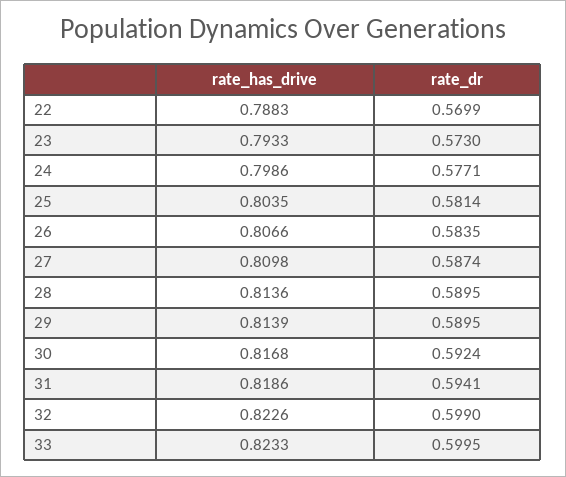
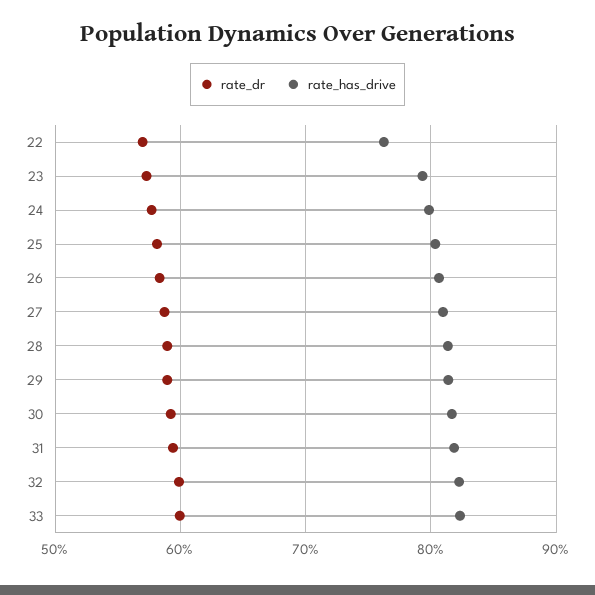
  {
    "rate_has_drive": {
-     "22": 0.7883,
+     "22": 0.76,
      "23": 0.7933,
      "24": 0.7986,
      "25": 0.8035,
      "26": 0.8066,
      "27": 0.8098,
      "28": 0.8136,
      "29": 0.8139,
      "30": 0.8168,
      "31": 0.8186,
      "32": 0.8226,
      "33": 0.8233
    },
    "rate_dr": {
      "22": 0.5699,
      "23": 0.573,
      "24": 0.5771,
      "25": 0.5814,
      "26": 0.5835,
      "27": 0.5874,
      "28": 0.5895,
      "29": 0.5895,
      "30": 0.5924,
      "31": 0.5941,
      "32": 0.599,
      "33": 0.5995
    }
  }

